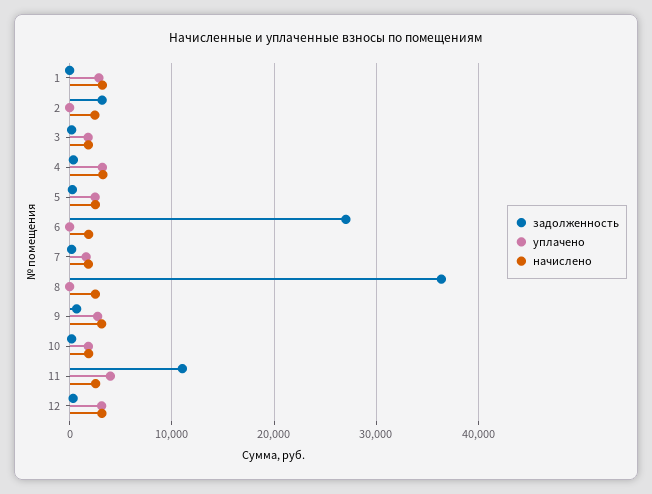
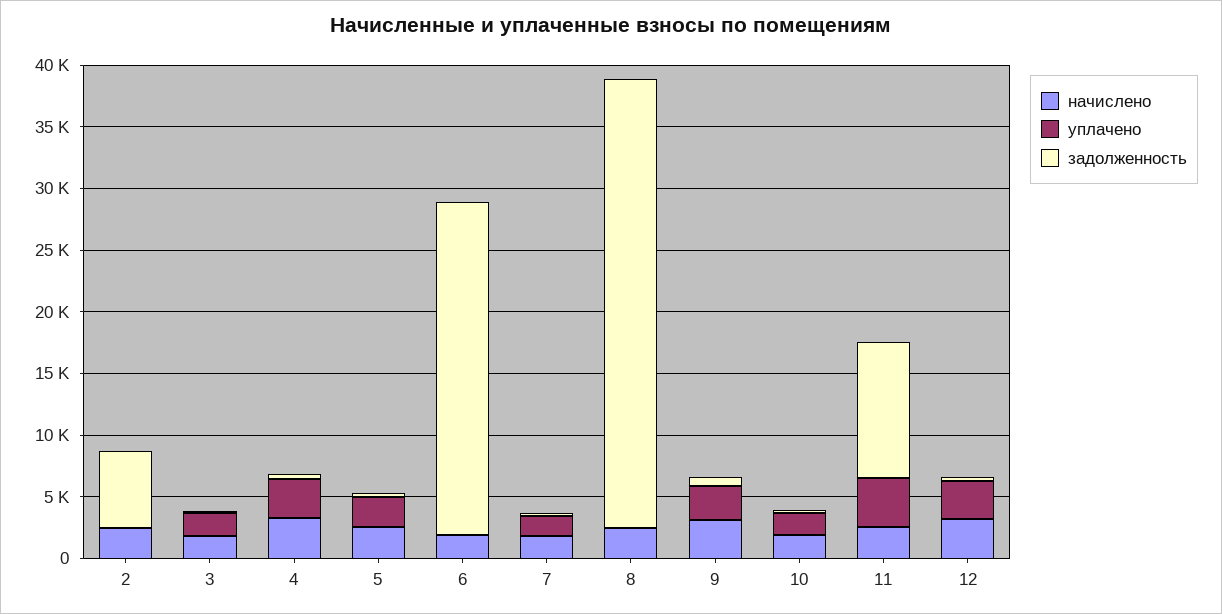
  {
    "задолженность": {
-     "1": 0,
-     "2": 3000,
+     "2": 6000,
      "3": 0,
      "4": 0,
      "5": 0,
      "6": 27000,
      "7": 0,
      "8": 36000,
      "9": 1000,
      "10": 0,
      "11": 11000,
      "12": 0
    },
    "уплачено": {
-     "1": 3000,
      "2": 0,
      "3": 2000,
      "4": 3000,
      "5": 2000,
      "6": 0,
      "7": 2000,
      "8": 0,
      "9": 3000,
      "10": 2000,
      "11": 4000,
      "12": 3000
    },
    "начислено": {
-     "1": 3000,
      "2": 2000,
      "3": 2000,
      "4": 3000,
      "5": 3000,
      "6": 2000,
      "7": 2000,
      "8": 3000,
      "9": 3000,
      "10": 2000,
      "11": 3000,
      "12": 3000
    }
  }

